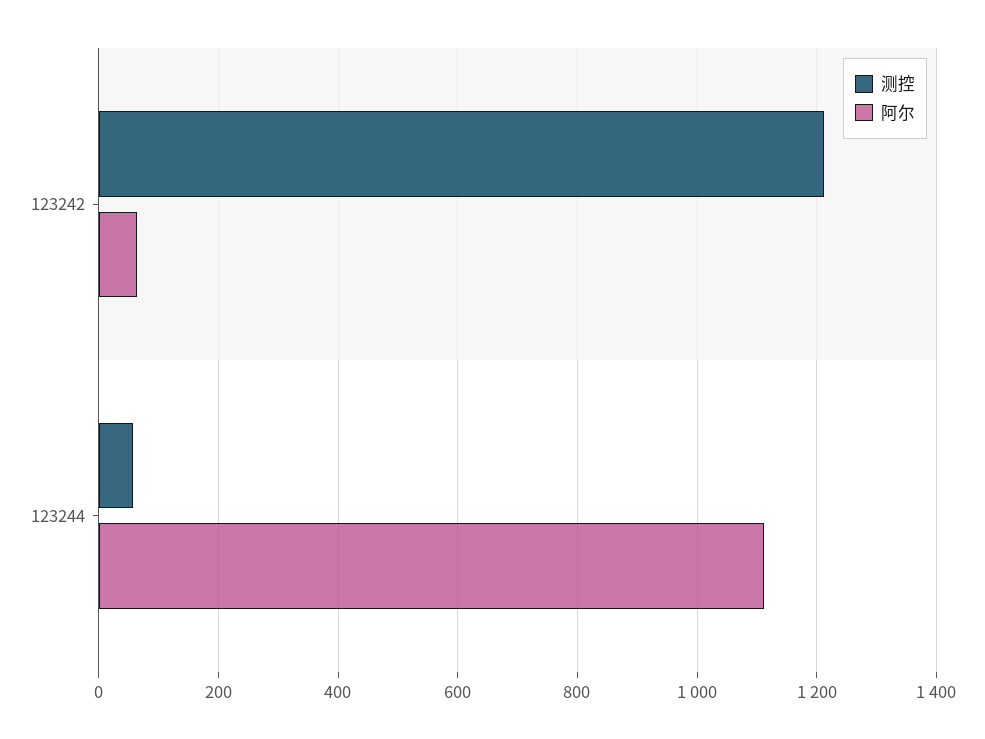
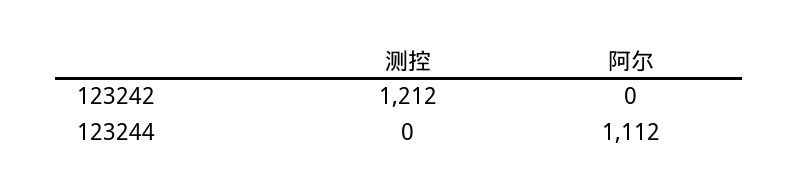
  {
    "测控": {
      "123242": 1212,
-     "123244": 60
+     "123244": 0
    },
    "阿尔": {
-     "123242": 60,
+     "123242": 0,
      "123244": 1112
    }
  }

